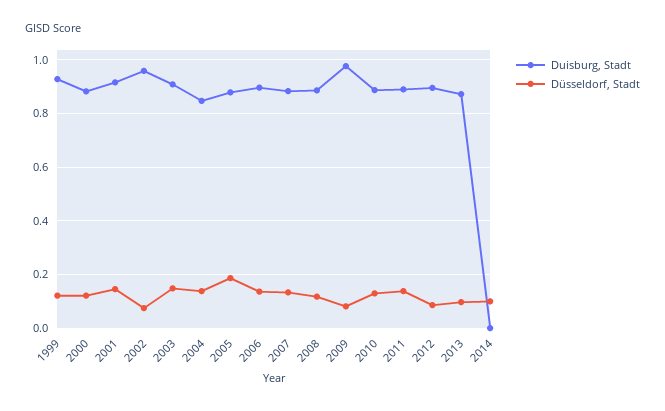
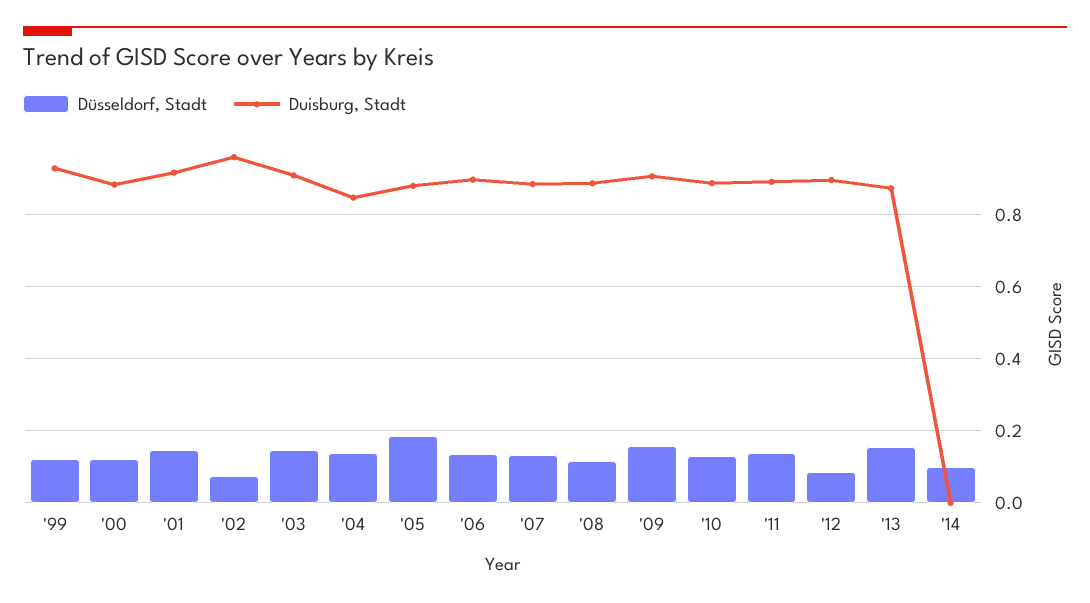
  {
    "Duisburg, Stadt": {
      "1999": 0.92,
      "2000": 0.88,
      "2001": 0.92,
      "2002": 0.96,
      "2003": 0.9,
      "2004": 0.84,
      "2005": 0.88,
      "2006": 0.9,
      "2007": 0.88,
      "2008": 0.88,
-     "2009": 0.975,
+     "2009": 0.9,
      "2010": 0.88,
      "2011": 0.9,
      "2012": 0.9,
      "2013": 0.88,
      "2014": 0
    },
    "Düsseldorf, Stadt": {
      "1999": 0.12,
      "2000": 0.12,
      "2001": 0.14,
      "2002": 0.08,
      "2003": 0.14,
      "2004": 0.14,
      "2005": 0.18,
      "2006": 0.14,
      "2007": 0.14,
      "2008": 0.12,
-     "2009": 0.075,
+     "2009": 0.16,
      "2010": 0.12,
      "2011": 0.14,
      "2012": 0.08,
-     "2013": 0.1,
+     "2013": 0.16,
      "2014": 0.1
    }
  }

